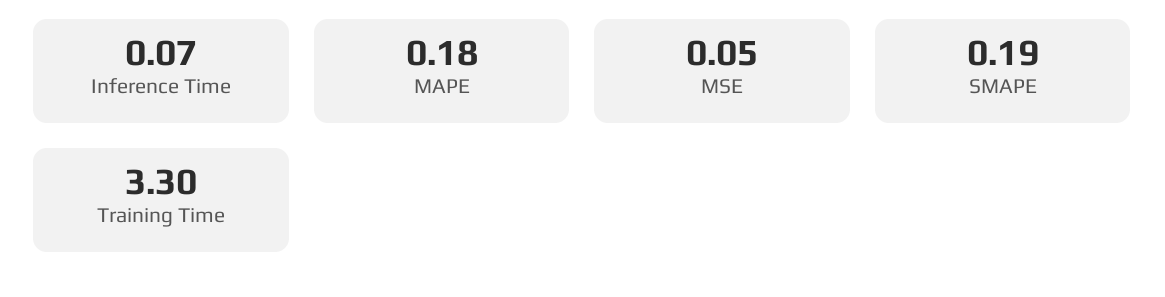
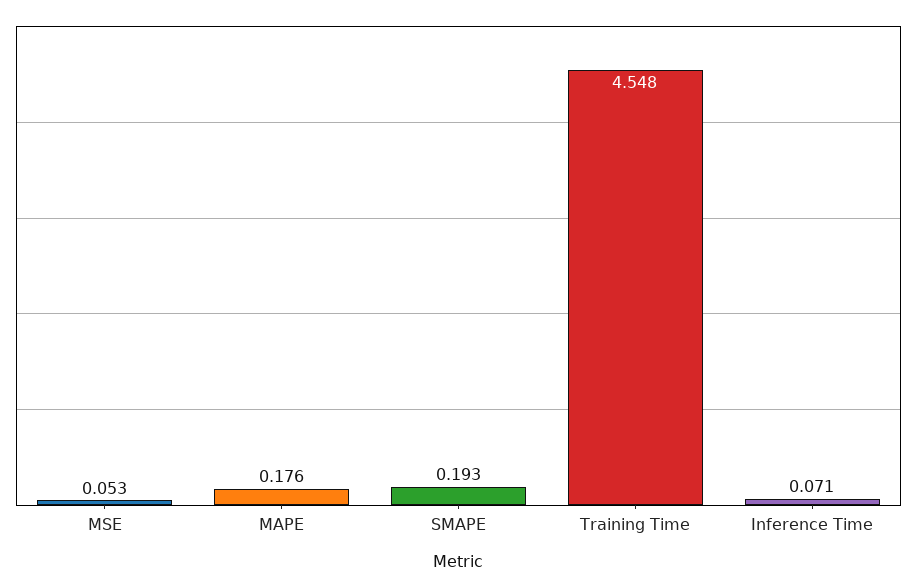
  {
    "Inference Time": 0.071,
    "MAPE": 0.176,
    "MSE": 0.053,
    "SMAPE": 0.193,
-   "Training Time": 3.3
+   "Training Time": 4.548
  }

